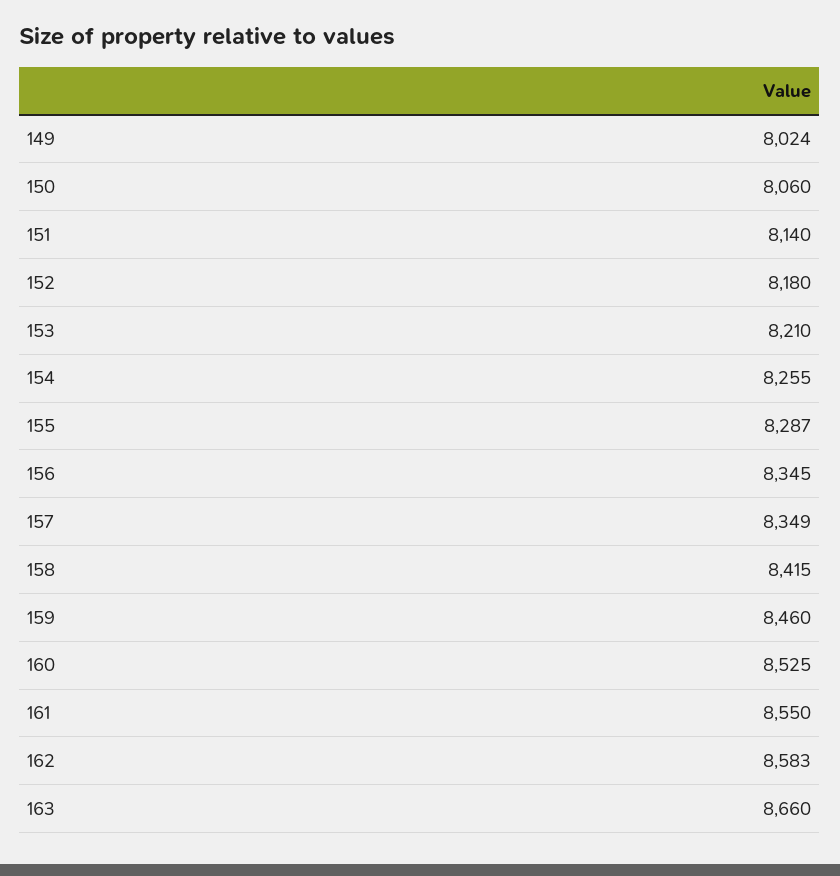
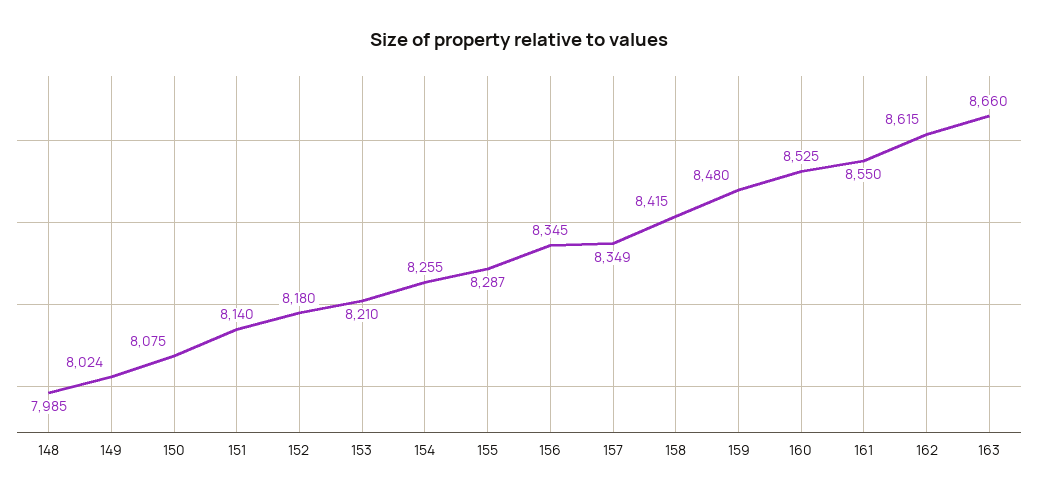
  {
    "149": 8024,
-   "150": 8060,
+   "150": 8075,
    "151": 8140,
    "152": 8180,
    "153": 8210,
    "154": 8255,
    "155": 8287,
    "156": 8345,
    "157": 8349,
    "158": 8415,
-   "159": 8460,
+   "159": 8480,
    "160": 8525,
    "161": 8550,
-   "162": 8583,
+   "162": 8615,
-   "163": 8660
+   "163": 8660,
+   "148": 7985
  }

